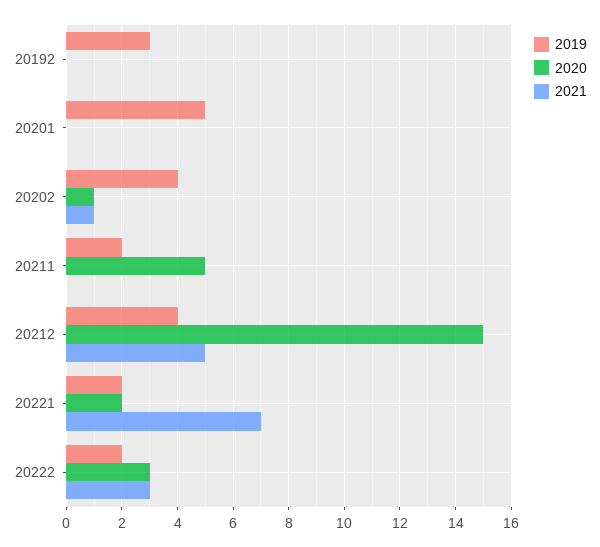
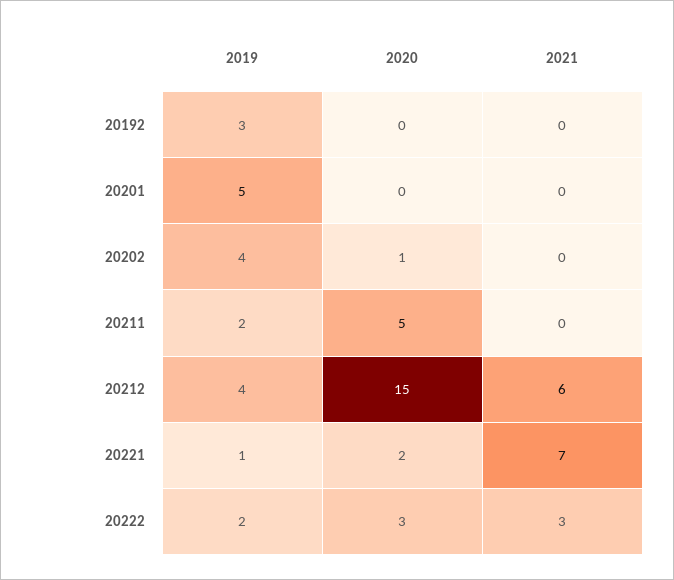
  {
    "2019": {
      "20192": 3,
      "20201": 5,
      "20202": 4,
      "20211": 2,
      "20212": 4,
-     "20221": 2,
+     "20221": 1,
      "20222": 2
    },
    "2020": {
      "20192": 0,
      "20201": 0,
      "20202": 1,
      "20211": 5,
      "20212": 15,
      "20221": 2,
      "20222": 3
    },
    "2021": {
      "20192": 0,
      "20201": 0,
-     "20202": 1,
+     "20202": 0,
      "20211": 0,
-     "20212": 5,
+     "20212": 6,
      "20221": 7,
      "20222": 3
    }
  }

